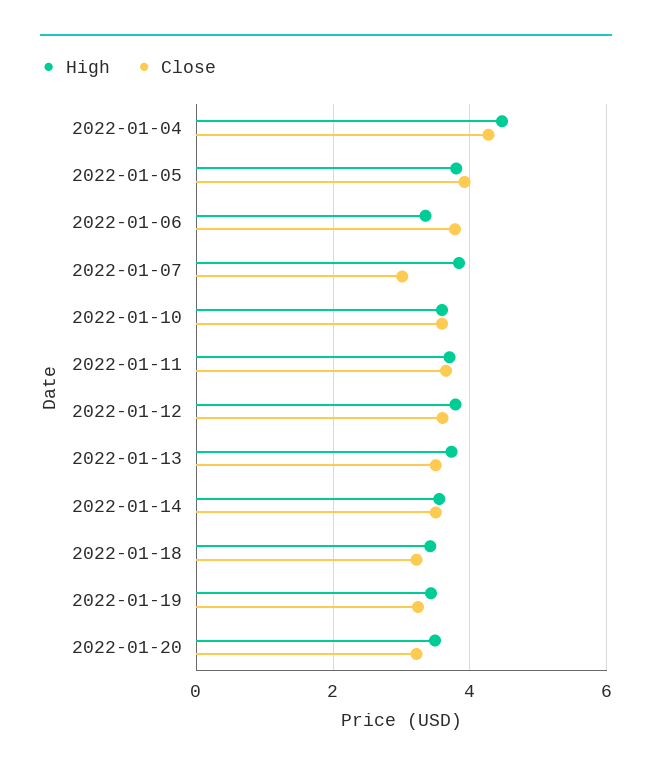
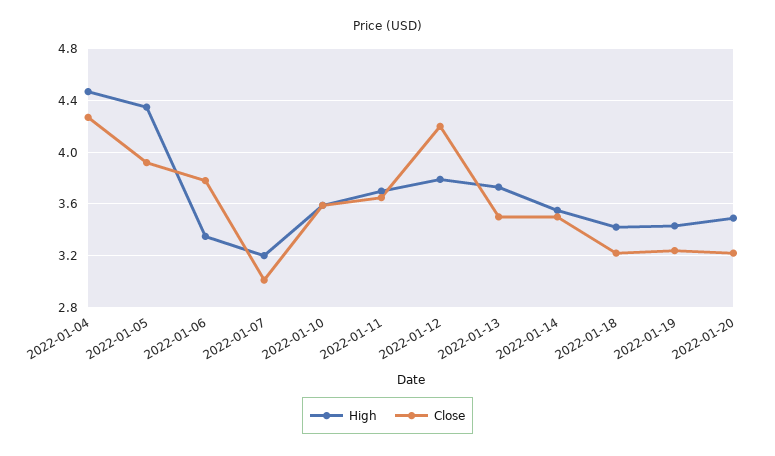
  {
    "High": {
      "2022-01-04": 4.45,
-     "2022-01-05": 3.8,
+     "2022-01-05": 4.35,
      "2022-01-06": 3.35,
-     "2022-01-07": 3.8,
+     "2022-01-07": 3.2,
      "2022-01-10": 3.6,
      "2022-01-11": 3.7,
      "2022-01-12": 3.8,
      "2022-01-13": 3.75,
      "2022-01-14": 3.55,
      "2022-01-18": 3.4,
      "2022-01-19": 3.45,
      "2022-01-20": 3.5
    },
    "Close": {
      "2022-01-04": 4.25,
      "2022-01-05": 3.9,
      "2022-01-06": 3.8,
      "2022-01-07": 3,
      "2022-01-10": 3.6,
      "2022-01-11": 3.65,
-     "2022-01-12": 3.6,
+     "2022-01-12": 4.2,
      "2022-01-13": 3.5,
      "2022-01-14": 3.5,
      "2022-01-18": 3.2,
      "2022-01-19": 3.25,
      "2022-01-20": 3.2
    }
  }

